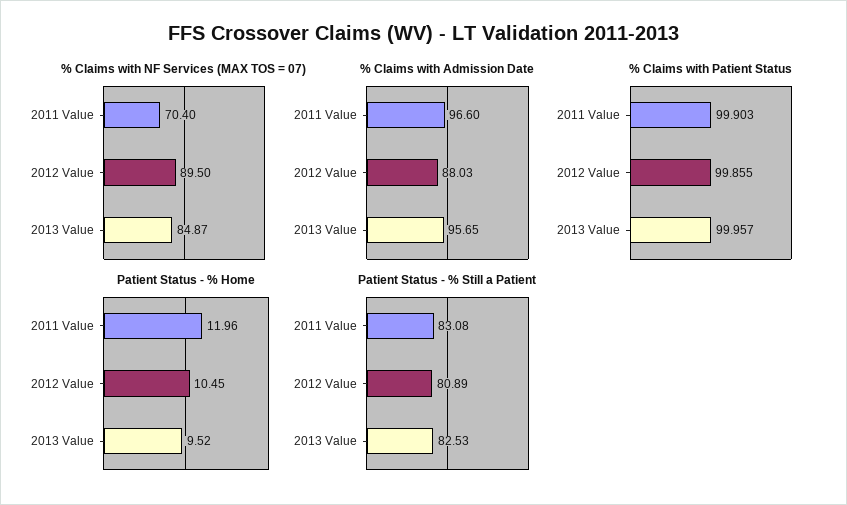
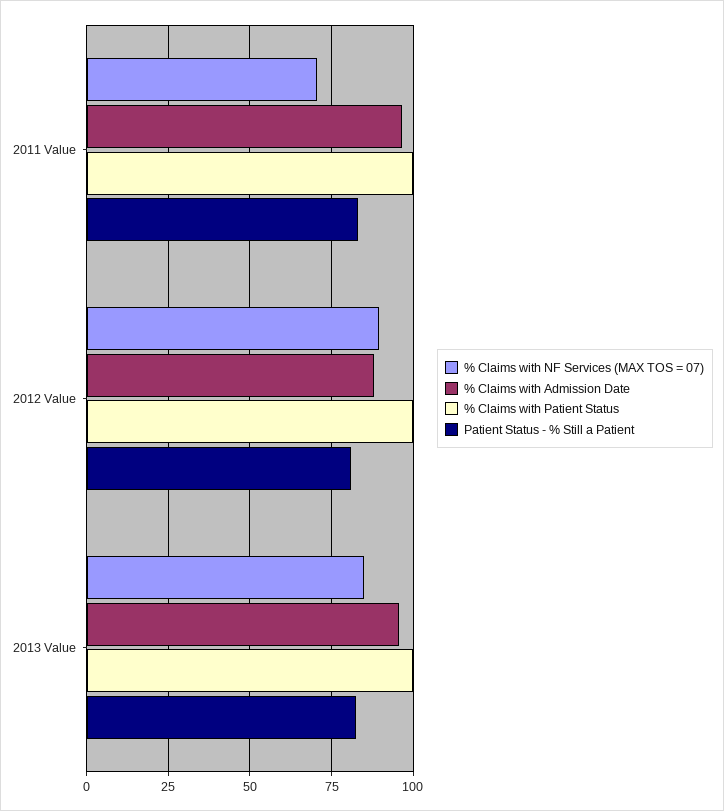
  {
    "% Claims with NF Services (MAX TOS = 07)": {
      "2011 Value": 70.4,
      "2012 Value": 89.5,
      "2013 Value": 84.87
    },
    "% Claims with Admission Date": {
      "2011 Value": 96.6,
      "2012 Value": 88.03,
      "2013 Value": 95.65
    },
    "% Claims with Patient Status": {
      "2011 Value": 99.903,
      "2012 Value": 99.855,
      "2013 Value": 99.957
    },
-   "Patient Status - % Home": {
-     "2011 Value": 11.96,
-     "2012 Value": 10.45,
-     "2013 Value": 9.52
-   },
    "Patient Status - % Still a Patient": {
      "2011 Value": 83.08,
      "2012 Value": 80.89,
      "2013 Value": 82.53
    }
  }

